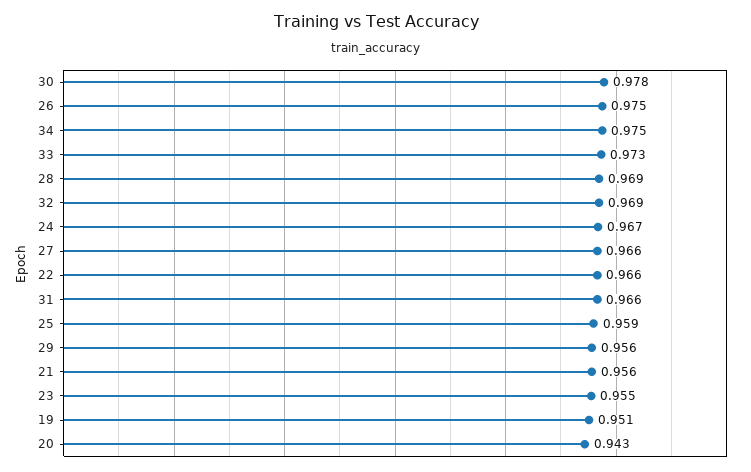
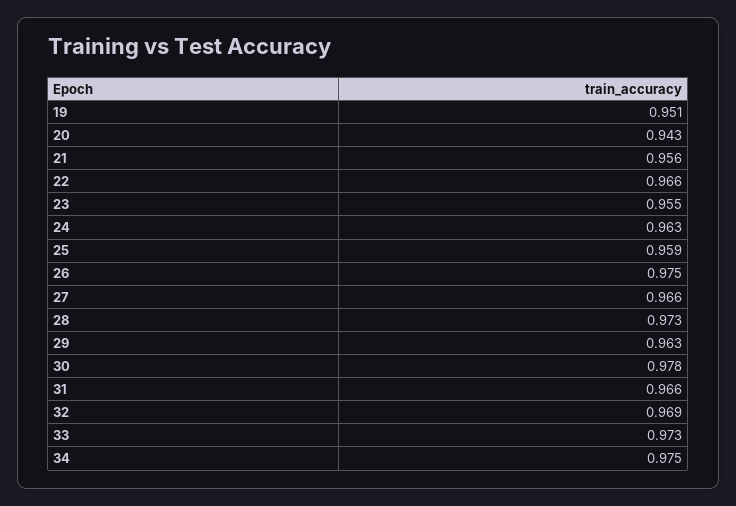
  {
    "30": 0.978,
    "26": 0.975,
    "34": 0.975,
    "33": 0.973,
-   "28": 0.969,
+   "28": 0.973,
    "32": 0.969,
-   "24": 0.967,
+   "24": 0.963,
    "27": 0.966,
    "22": 0.966,
    "31": 0.966,
    "25": 0.959,
-   "29": 0.956,
+   "29": 0.963,
    "21": 0.956,
    "23": 0.955,
    "19": 0.951,
    "20": 0.943
  }

